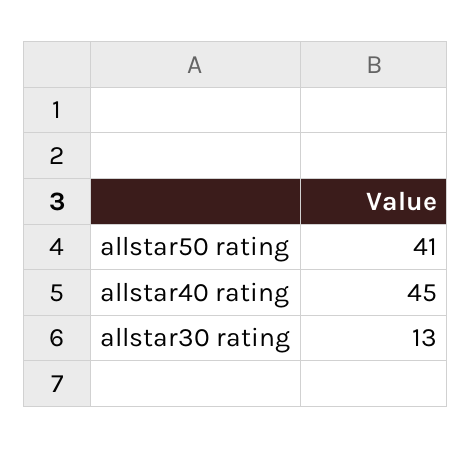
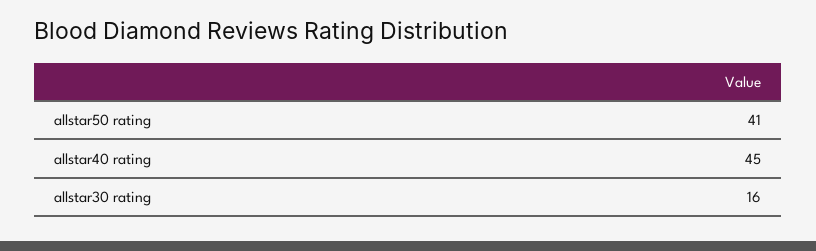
  {
    "allstar50 rating": 41,
    "allstar40 rating": 45,
-   "allstar30 rating": 13
+   "allstar30 rating": 16
  }

